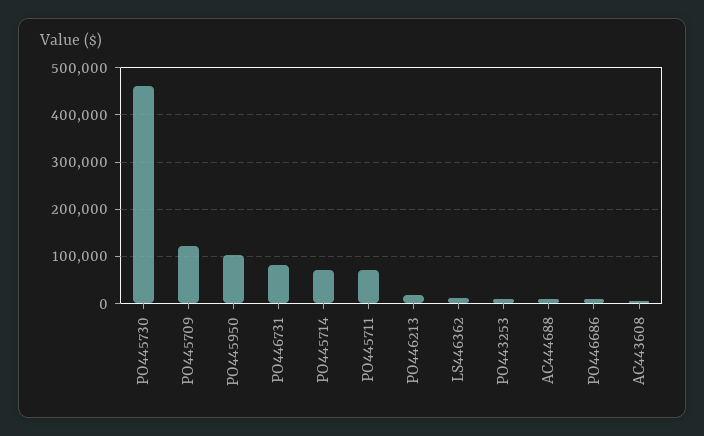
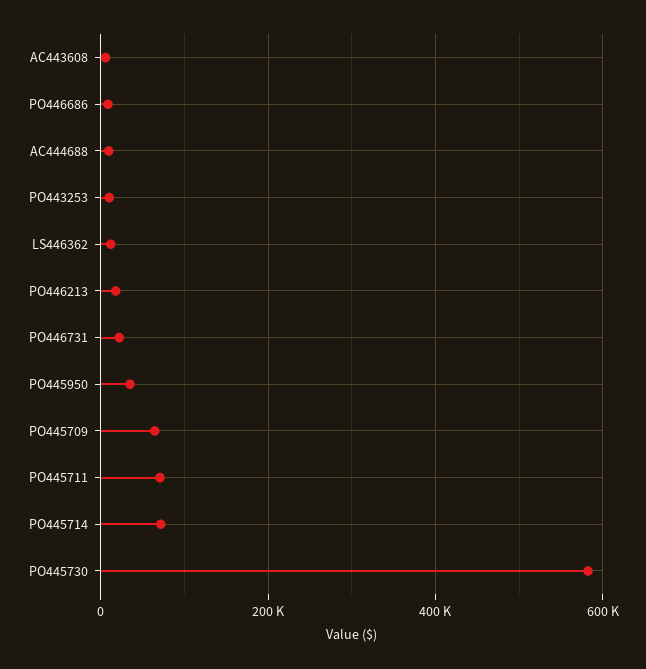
  {
-   "PO445730": 460000,
+   "PO445730": 580000,
-   "PO445709": 120000,
+   "PO445709": 60000,
-   "PO445950": 100000,
+   "PO445950": 40000,
-   "PO446731": 80000,
+   "PO446731": 20000,
    "PO445714": 80000,
    "PO445711": 80000,
    "PO446213": 20000,
    "LS446362": 20000,
    "PO443253": 20000,
    "AC444688": 0,
    "PO446686": 0,
    "AC443608": 0
  }

